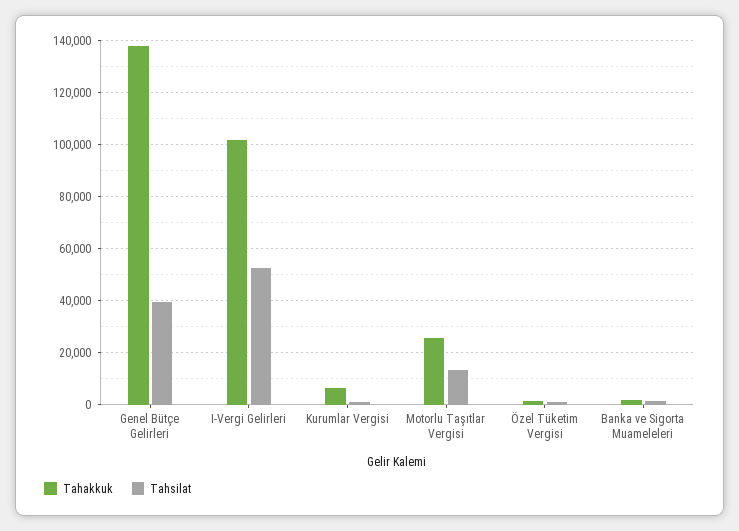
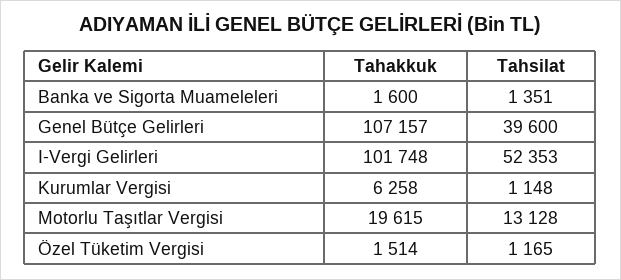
  {
    "Tahakkuk": {
-     "Genel Bütçe Gelirleri": 137500,
+     "Genel Bütçe Gelirleri": 107157,
      "I-Vergi Gelirleri": 101748,
      "Kurumlar Vergisi": 6258,
-     "Motorlu Taşıtlar Vergisi": 25000,
+     "Motorlu Taşıtlar Vergisi": 19615,
      "Özel Tüketim Vergisi": 1514,
      "Banka ve Sigorta Muameleleri": 1600
    },
    "Tahsilat": {
      "Genel Bütçe Gelirleri": 39600,
      "I-Vergi Gelirleri": 52353,
      "Kurumlar Vergisi": 1148,
      "Motorlu Taşıtlar Vergisi": 13128,
      "Özel Tüketim Vergisi": 1165,
      "Banka ve Sigorta Muameleleri": 1351
    }
  }

